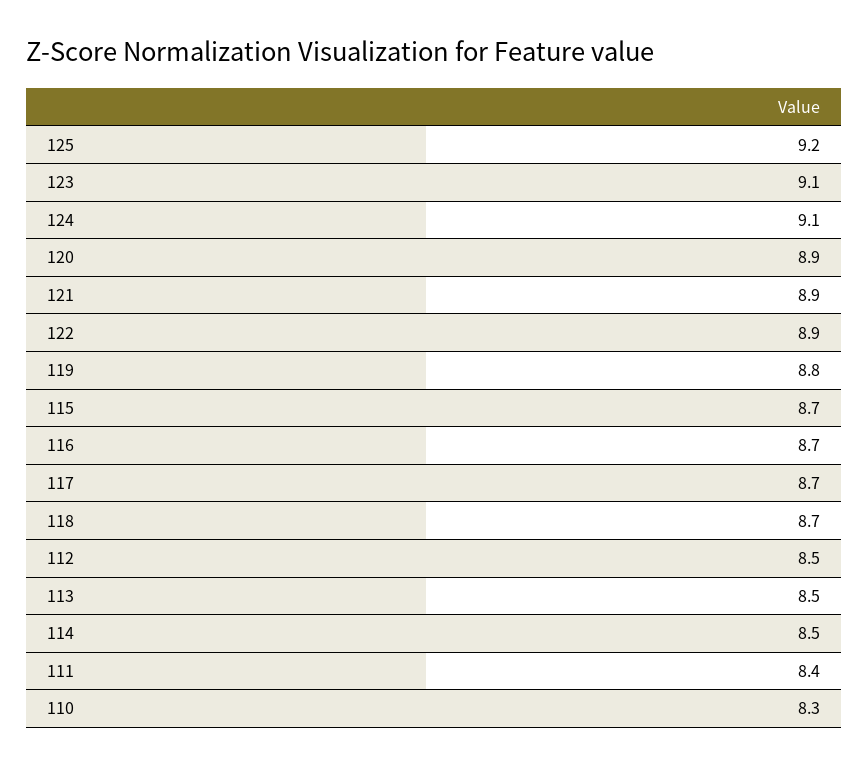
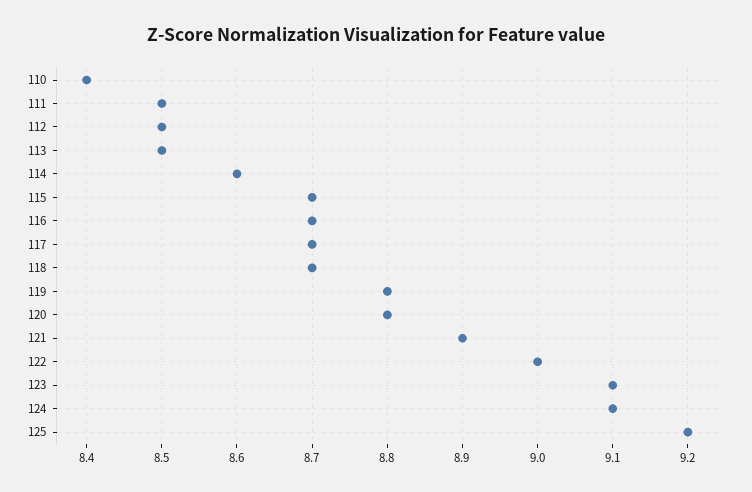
  {
    "125": 9.2,
    "123": 9.1,
    "124": 9.1,
-   "120": 8.9,
+   "120": 8.8,
    "121": 8.9,
-   "122": 8.9,
+   "122": 9,
    "119": 8.8,
    "115": 8.7,
    "116": 8.7,
    "117": 8.7,
    "118": 8.7,
    "112": 8.5,
    "113": 8.5,
-   "114": 8.5,
+   "114": 8.6,
-   "111": 8.4,
+   "111": 8.5,
-   "110": 8.3
+   "110": 8.4
  }

